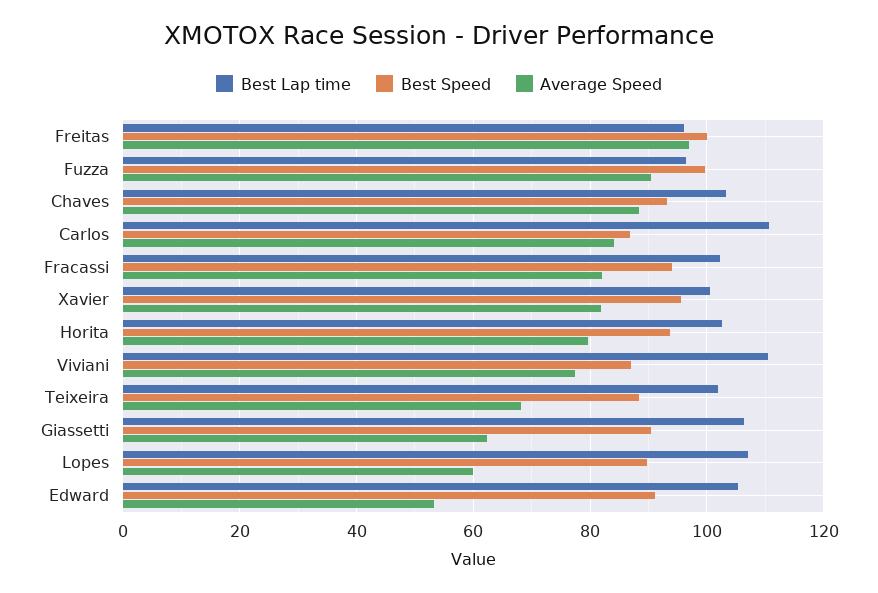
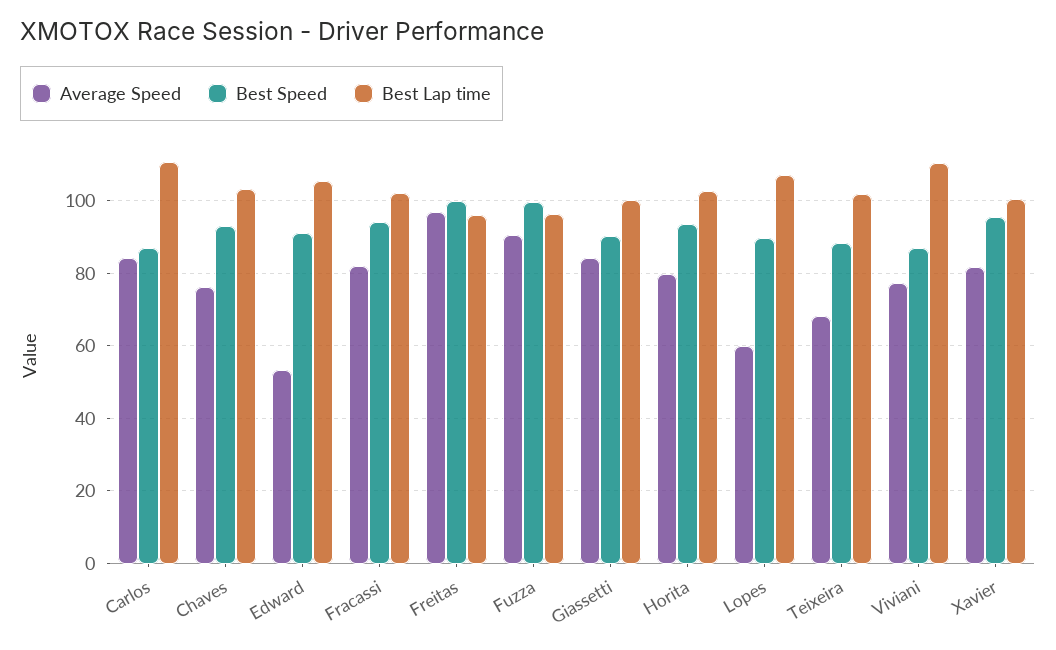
  {
    "Best Lap time": {
      "Freitas": 96,
      "Fuzza": 96,
      "Chaves": 104,
      "Carlos": 110,
      "Fracassi": 102,
      "Xavier": 100,
      "Horita": 102,
      "Viviani": 110,
      "Teixeira": 102,
-     "Giassetti": 106,
+     "Giassetti": 100,
      "Lopes": 108,
      "Edward": 106
    },
    "Best Speed": {
      "Freitas": 100,
      "Fuzza": 100,
      "Chaves": 94,
      "Carlos": 86,
      "Fracassi": 94,
      "Xavier": 96,
      "Horita": 94,
      "Viviani": 88,
      "Teixeira": 88,
      "Giassetti": 90,
      "Lopes": 90,
      "Edward": 92
    },
    "Average Speed": {
      "Freitas": 96,
      "Fuzza": 90,
-     "Chaves": 88,
+     "Chaves": 76,
      "Carlos": 84,
      "Fracassi": 82,
      "Xavier": 82,
      "Horita": 80,
      "Viviani": 78,
      "Teixeira": 68,
-     "Giassetti": 62,
+     "Giassetti": 84,
      "Lopes": 60,
      "Edward": 54
    }
  }

